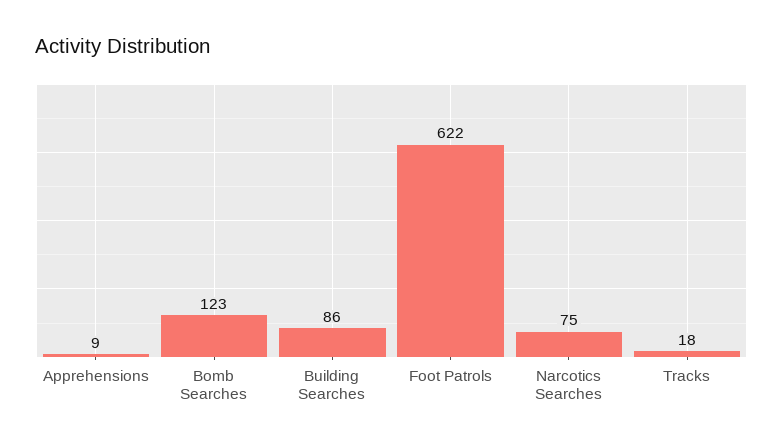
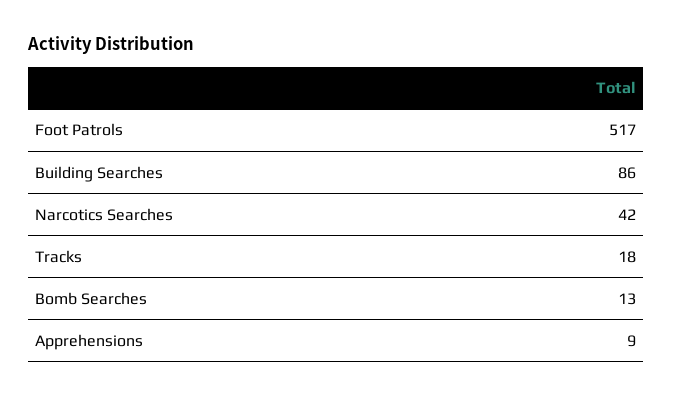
  {
    "Apprehensions": 9,
-   "Bomb Searches": 123,
+   "Bomb Searches": 13,
    "Building Searches": 86,
-   "Foot Patrols": 622,
+   "Foot Patrols": 517,
-   "Narcotics Searches": 75,
+   "Narcotics Searches": 42,
    "Tracks": 18
  }

